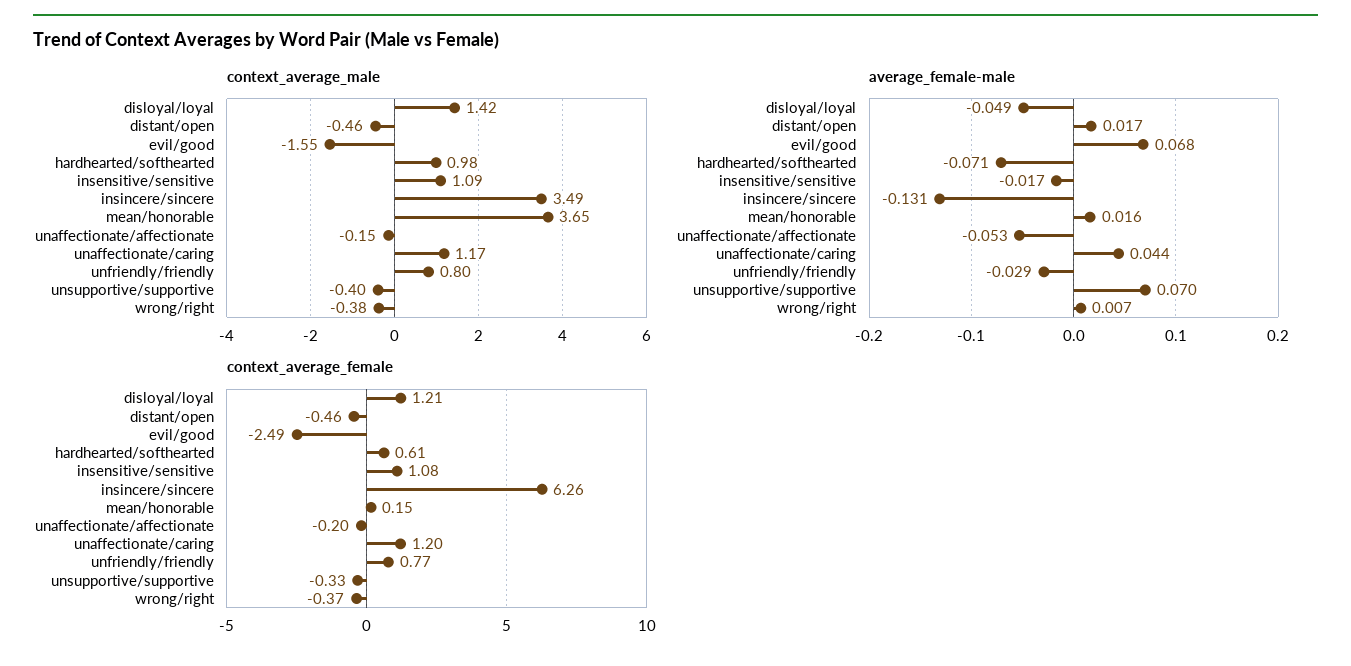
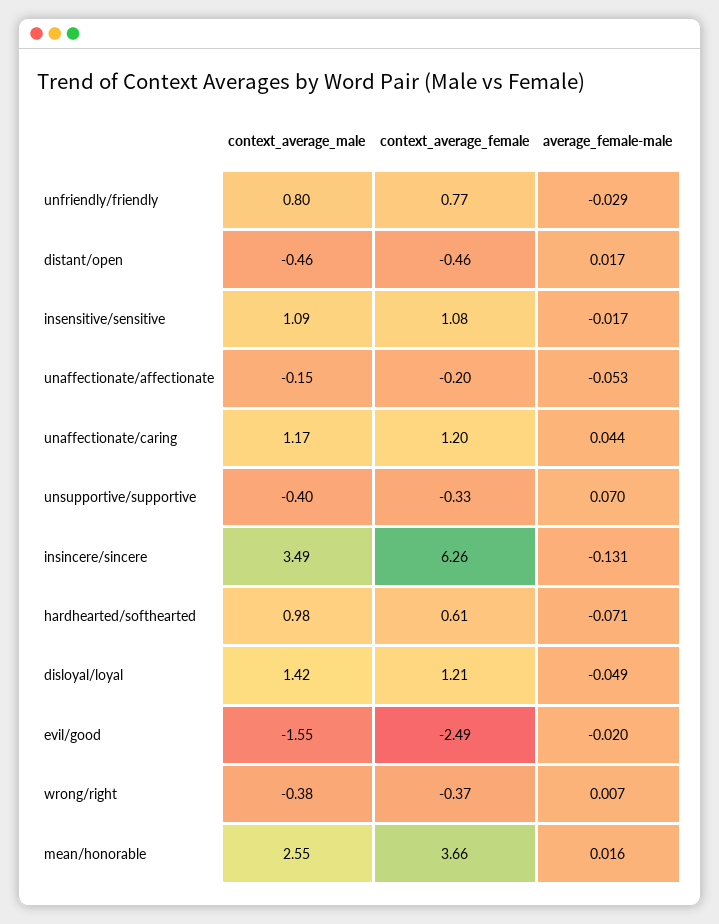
  {
    "context_average_male": {
      "disloyal/loyal": 1.42,
      "distant/open": -0.46,
      "evil/good": -1.55,
      "hardhearted/softhearted": 0.98,
      "insensitive/sensitive": 1.09,
      "insincere/sincere": 3.49,
-     "mean/honorable": 3.65,
+     "mean/honorable": 2.55,
      "unaffectionate/affectionate": -0.15,
      "unaffectionate/caring": 1.17,
      "unfriendly/friendly": 0.8,
      "unsupportive/supportive": -0.4,
      "wrong/right": -0.38
    },
    "average_female-male": {
      "disloyal/loyal": -0.049,
      "distant/open": 0.017,
-     "evil/good": 0.068,
+     "evil/good": -0.02,
      "hardhearted/softhearted": -0.071,
      "insensitive/sensitive": -0.017,
      "insincere/sincere": -0.131,
      "mean/honorable": 0.016,
      "unaffectionate/affectionate": -0.053,
      "unaffectionate/caring": 0.044,
      "unfriendly/friendly": -0.029,
      "unsupportive/supportive": 0.07,
      "wrong/right": 0.007
    },
    "context_average_female": {
      "disloyal/loyal": 1.21,
      "distant/open": -0.46,
      "evil/good": -2.49,
      "hardhearted/softhearted": 0.61,
      "insensitive/sensitive": 1.08,
      "insincere/sincere": 6.26,
-     "mean/honorable": 0.15,
+     "mean/honorable": 3.66,
      "unaffectionate/affectionate": -0.2,
      "unaffectionate/caring": 1.2,
      "unfriendly/friendly": 0.77,
      "unsupportive/supportive": -0.33,
      "wrong/right": -0.37
    }
  }

